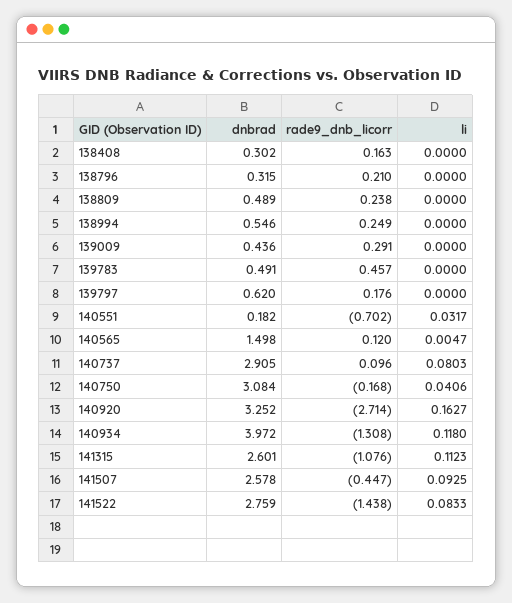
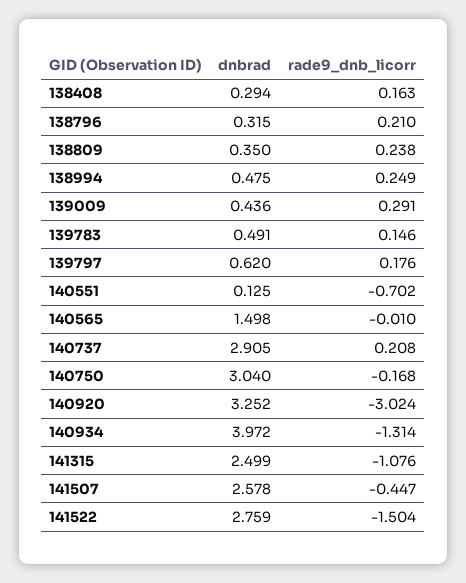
  {
    "dnbrad": {
-     "138408": 0.302,
+     "138408": 0.294,
      "138796": 0.315,
-     "138809": 0.489,
+     "138809": 0.35,
-     "138994": 0.546,
+     "138994": 0.475,
      "139009": 0.436,
      "139783": 0.491,
      "139797": 0.62,
-     "140551": 0.182,
+     "140551": 0.125,
      "140565": 1.498,
      "140737": 2.905,
-     "140750": 3.084,
+     "140750": 3.04,
      "140920": 3.252,
      "140934": 3.972,
-     "141315": 2.601,
+     "141315": 2.499,
      "141507": 2.578,
      "141522": 2.759
    },
    "rade9_dnb_licorr": {
      "138408": 0.163,
      "138796": 0.21,
      "138809": 0.238,
      "138994": 0.249,
      "139009": 0.291,
-     "139783": 0.457,
+     "139783": 0.146,
      "139797": 0.176,
      "140551": -0.702,
-     "140565": 0.12,
+     "140565": -0.01,
-     "140737": 0.096,
+     "140737": 0.208,
      "140750": -0.168,
-     "140920": -2.714,
+     "140920": -3.024,
-     "140934": -1.308,
+     "140934": -1.314,
      "141315": -1.076,
      "141507": -0.447,
-     "141522": -1.438
+     "141522": -1.504
-   },
+   }
-   "li": {
-     "138408": 0,
-     "138796": 0,
-     "138809": 0,
-     "138994": 0,
-     "139009": 0,
-     "139783": 0,
-     "139797": 0,
-     "140551": 0.0317,
-     "140565": 0.0047,
-     "140737": 0.0803,
-     "140750": 0.0406,
-     "140920": 0.1627,
-     "140934": 0.118,
-     "141315": 0.1123,
-     "141507": 0.0925,
-     "141522": 0.0833
-   }
  }

